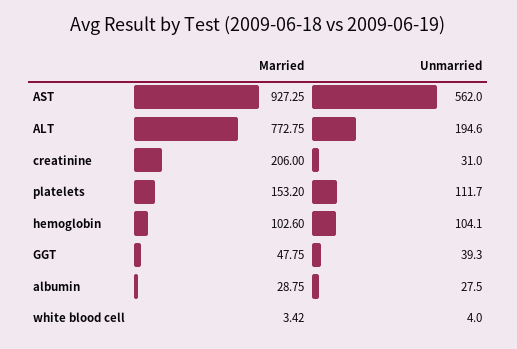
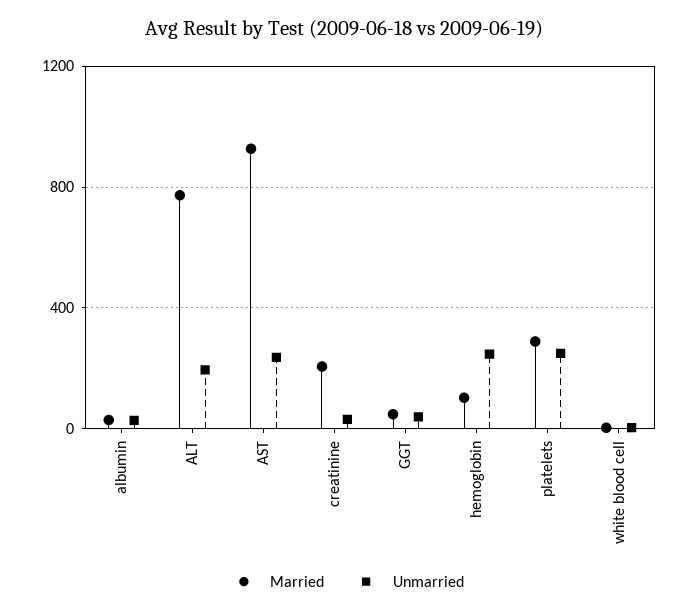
  {
    "Married": {
      "AST": 927.25,
      "ALT": 772.75,
      "creatinine": 206,
-     "platelets": 153.2,
+     "platelets": 300,
      "hemoglobin": 102.6,
      "GGT": 47.75,
      "albumin": 28.75,
      "white blood cell": 3.42
    },
    "Unmarried": {
-     "AST": 562,
+     "AST": 250,
      "ALT": 194.6,
      "creatinine": 31,
-     "platelets": 111.7,
+     "platelets": 250,
-     "hemoglobin": 104.1,
+     "hemoglobin": 250,
      "GGT": 39.3,
      "albumin": 27.5,
      "white blood cell": 4
    }
  }

